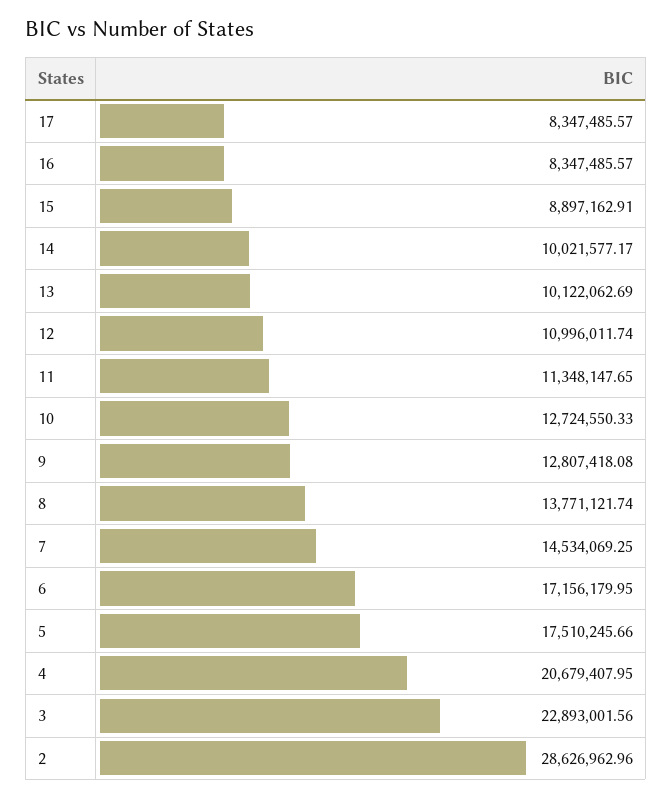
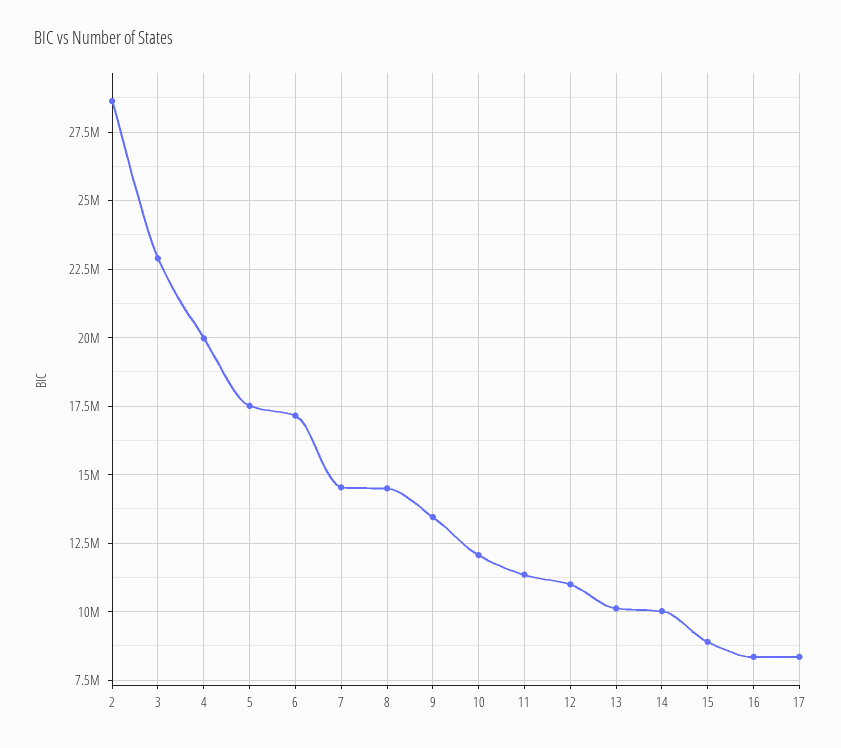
  {
    "17": 8347485.57,
    "16": 8347485.57,
    "15": 8897162.91,
    "14": 10021577.17,
    "13": 10122062.69,
    "12": 10996011.74,
    "11": 11348147.65,
-   "10": 12724550.33,
+   "10": 12000000,
-   "9": 12807418.08,
+   "9": 13500000,
-   "8": 13771121.74,
+   "8": 14500000,
    "7": 14534069.25,
    "6": 17156179.95,
    "5": 17510245.66,
-   "4": 20679407.95,
+   "4": 20000000,
    "3": 22893001.56,
    "2": 28626962.96
  }

